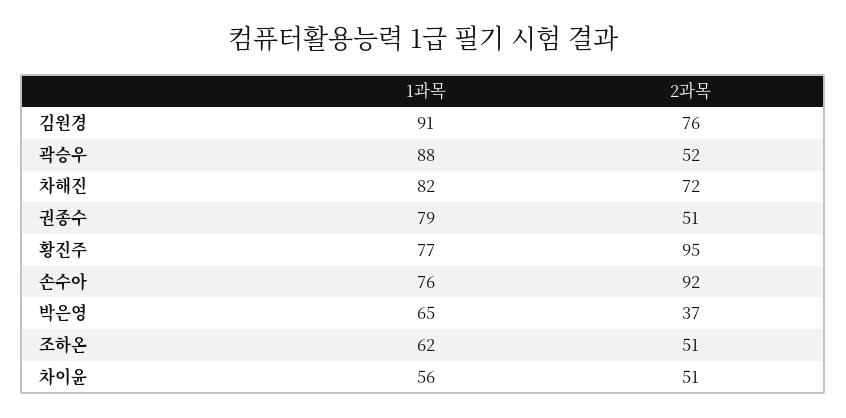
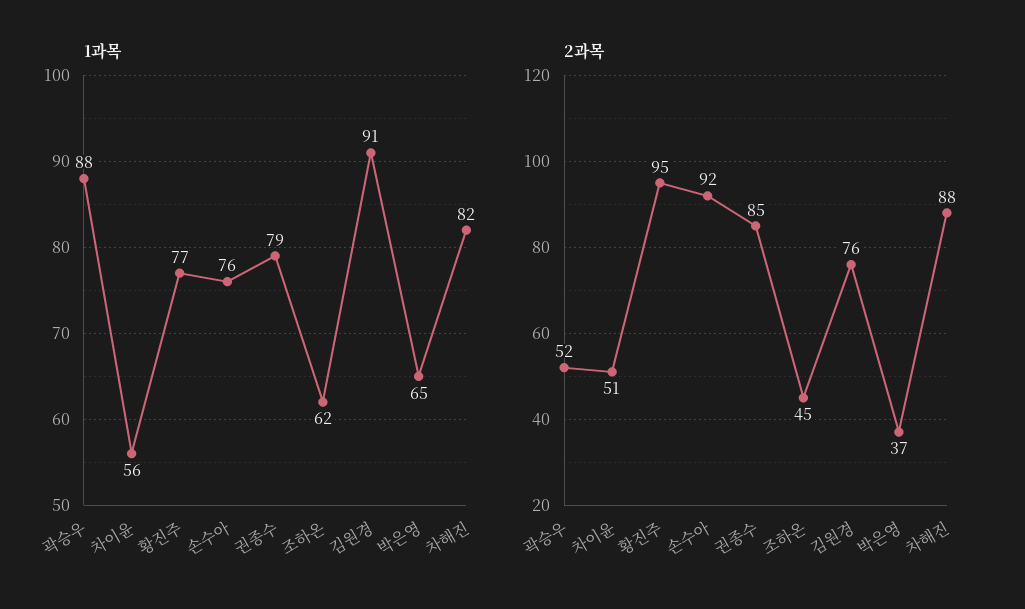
  {
    "1과목": {
      "김원경": 91,
      "곽승우": 88,
      "차해진": 82,
      "권종수": 79,
      "황진주": 77,
      "손수아": 76,
      "박은영": 65,
      "조하온": 62,
      "차이윤": 56
    },
    "2과목": {
      "김원경": 76,
      "곽승우": 52,
-     "차해진": 72,
+     "차해진": 88,
-     "권종수": 51,
+     "권종수": 85,
      "황진주": 95,
      "손수아": 92,
      "박은영": 37,
-     "조하온": 51,
+     "조하온": 45,
      "차이윤": 51
    }
  }

